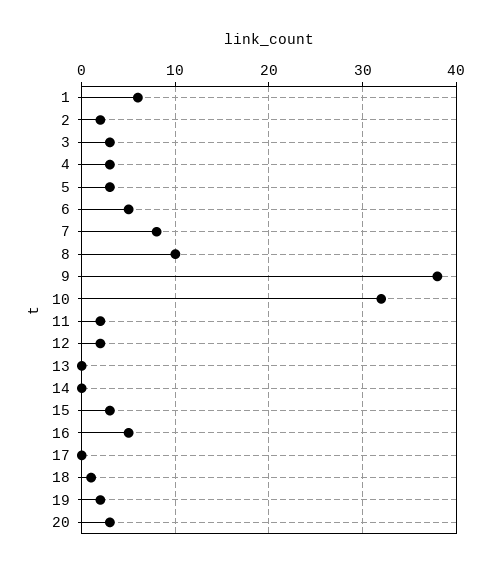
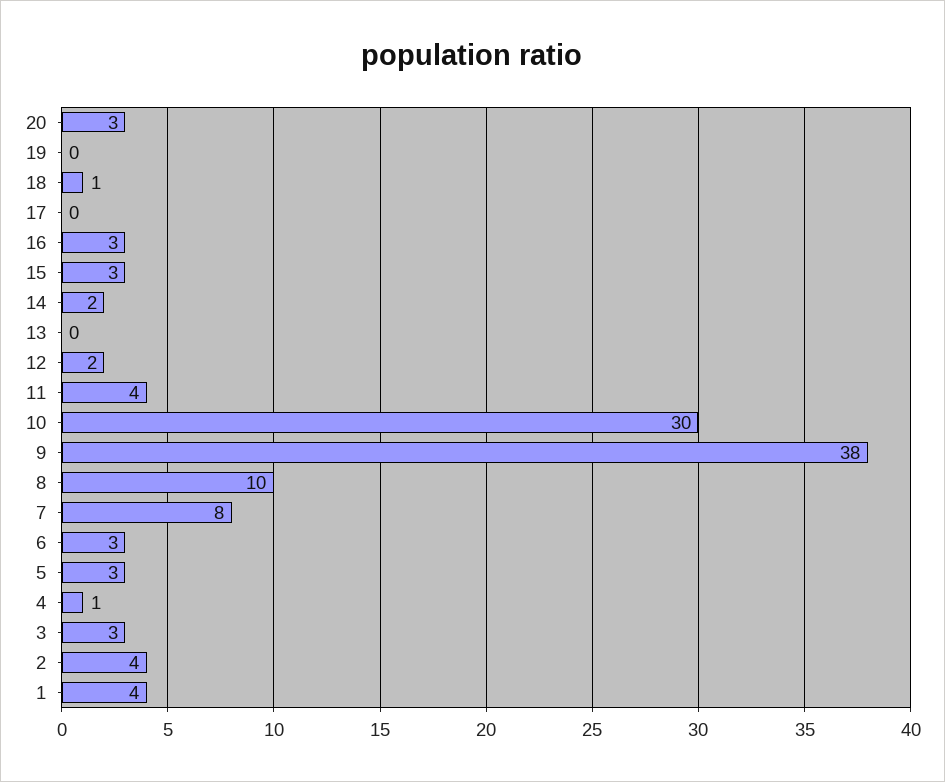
  {
-   "1": 6,
+   "1": 4,
-   "2": 2,
+   "2": 4,
    "3": 3,
-   "4": 3,
+   "4": 1,
    "5": 3,
-   "6": 5,
+   "6": 3,
    "7": 8,
    "8": 10,
    "9": 38,
-   "10": 32,
+   "10": 30,
-   "11": 2,
+   "11": 4,
    "12": 2,
    "13": 0,
-   "14": 0,
+   "14": 2,
    "15": 3,
-   "16": 5,
+   "16": 3,
    "17": 0,
    "18": 1,
-   "19": 2,
+   "19": 0,
    "20": 3
  }

